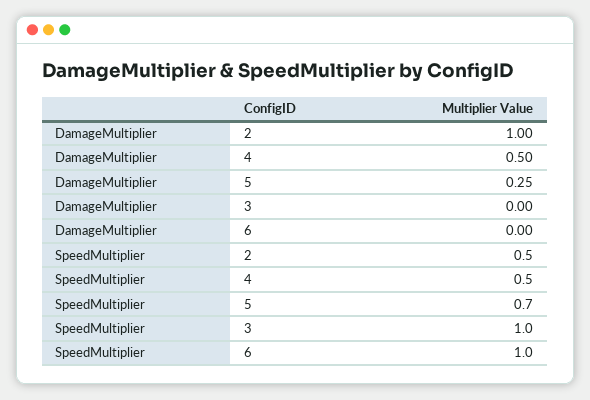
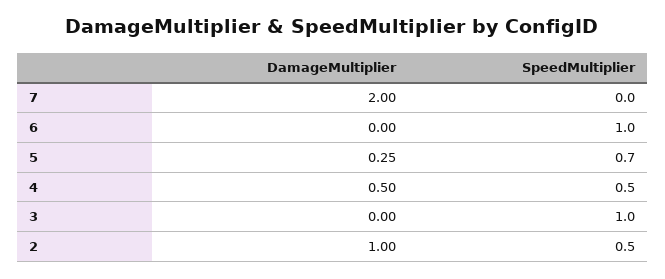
  {
    "DamageMultiplier": {
      "2": 1,
      "4": 0.5,
      "5": 0.25,
      "3": 0,
-     "6": 0
+     "6": 0,
+     "7": 2
    },
    "SpeedMultiplier": {
      "2": 0.5,
      "4": 0.5,
      "5": 0.7,
      "3": 1,
-     "6": 1
+     "6": 1,
+     "7": 0
    }
  }

